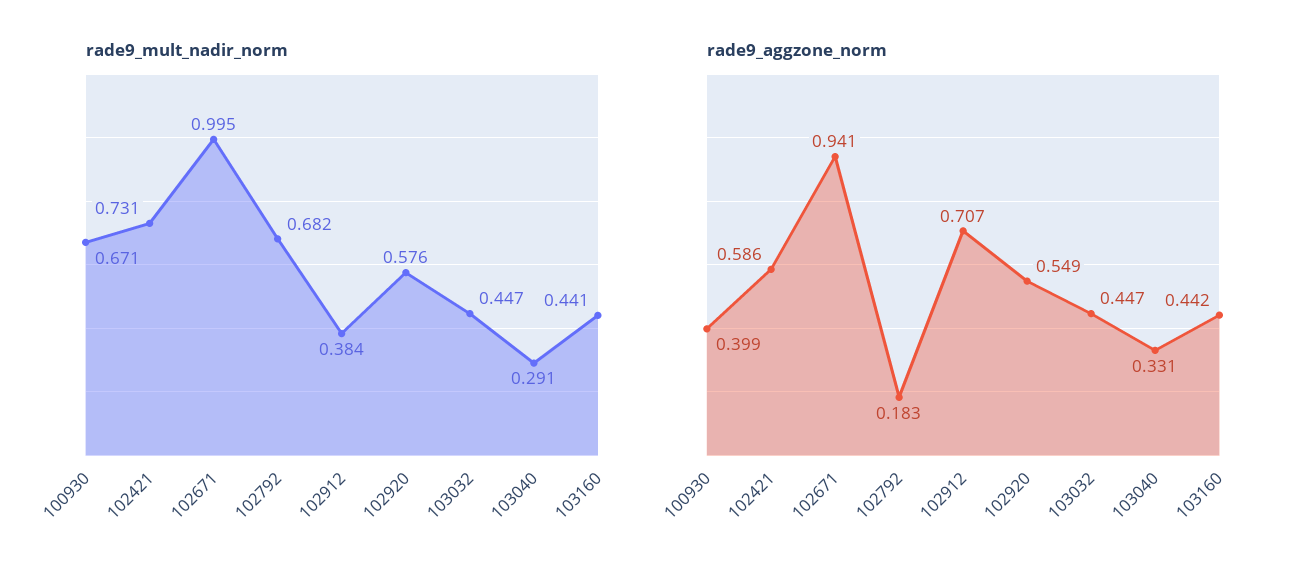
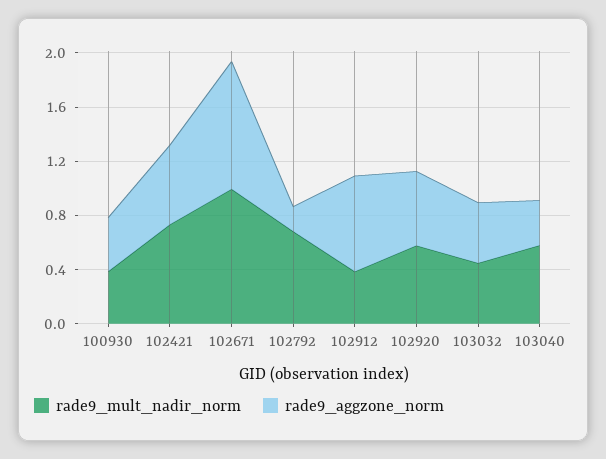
  {
    "rade9_mult_nadir_norm": {
-     "100930": 0.671,
+     "100930": 0.4,
      "102421": 0.731,
      "102671": 0.995,
      "102792": 0.682,
      "102912": 0.384,
      "102920": 0.576,
      "103032": 0.447,
-     "103040": 0.291,
+     "103040": 0.6
-     "103160": 0.441
    },
    "rade9_aggzone_norm": {
      "100930": 0.399,
      "102421": 0.586,
      "102671": 0.941,
      "102792": 0.183,
      "102912": 0.707,
      "102920": 0.549,
      "103032": 0.447,
-     "103040": 0.331,
+     "103040": 0.331
-     "103160": 0.442
    }
  }

